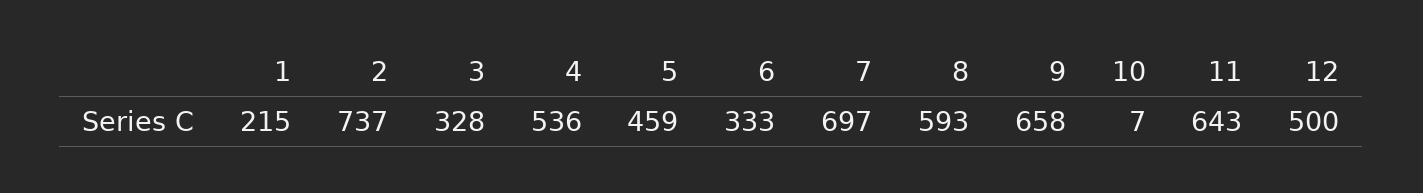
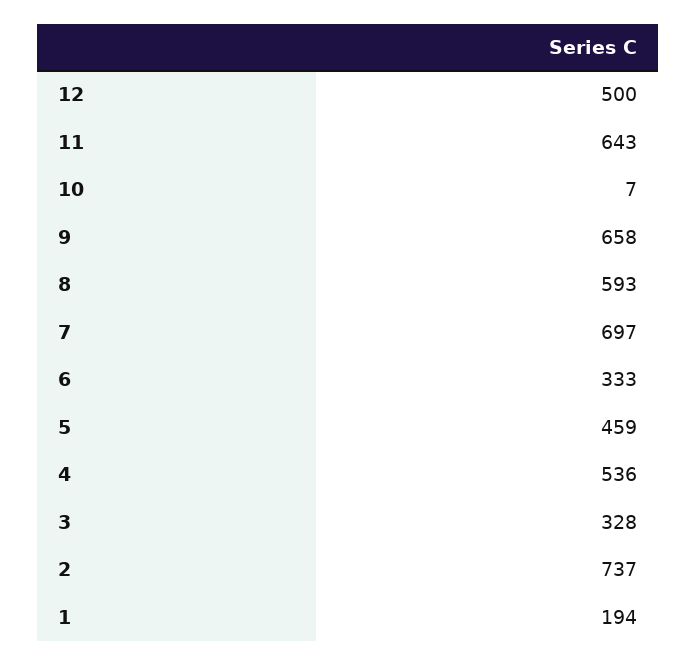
  {
-   "1": 215,
+   "1": 194,
    "2": 737,
    "3": 328,
    "4": 536,
    "5": 459,
    "6": 333,
    "7": 697,
    "8": 593,
    "9": 658,
    "10": 7,
    "11": 643,
    "12": 500
  }

